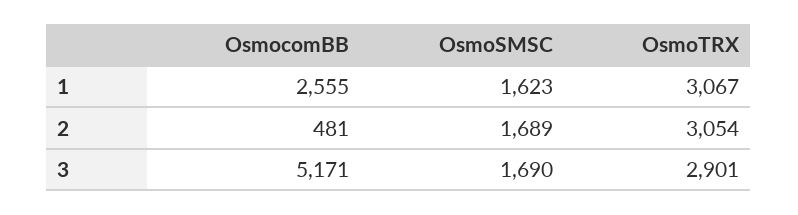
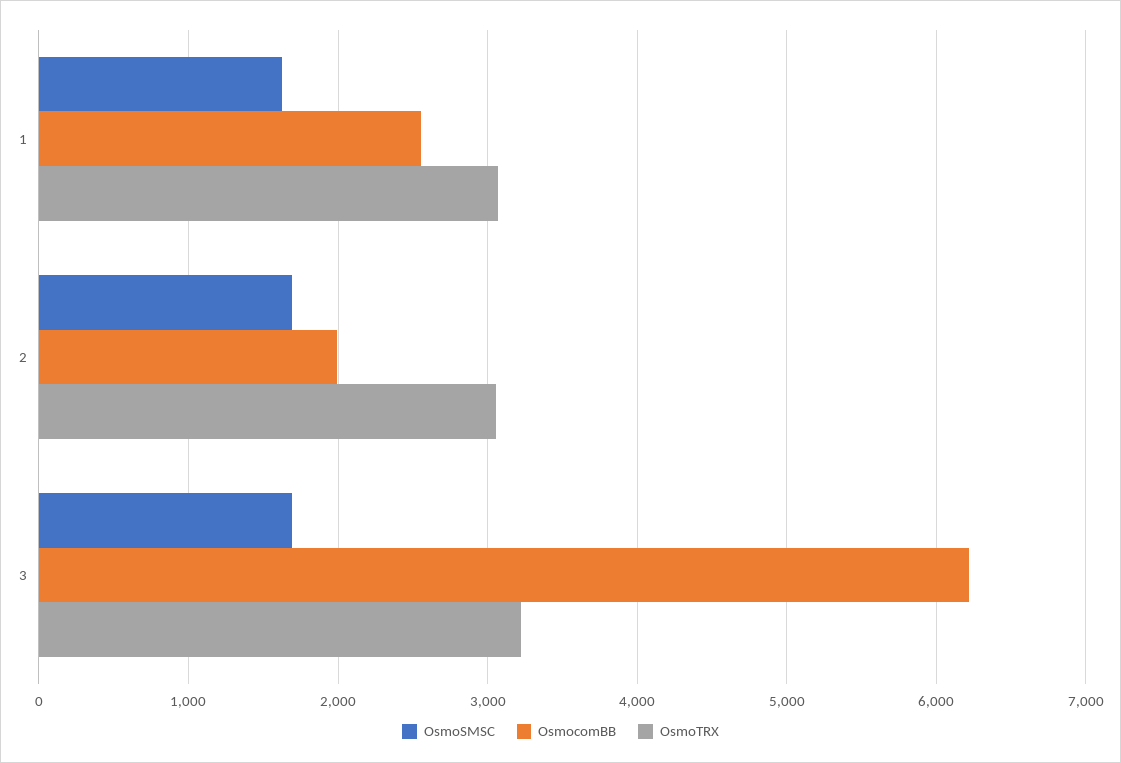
  {
    "OsmocomBB": {
      "1": 2555,
-     "2": 481,
+     "2": 2000,
-     "3": 5171
+     "3": 6200
    },
    "OsmoSMSC": {
      "1": 1623,
      "2": 1689,
      "3": 1690
    },
    "OsmoTRX": {
      "1": 3067,
      "2": 3054,
-     "3": 2901
+     "3": 3200
    }
  }

